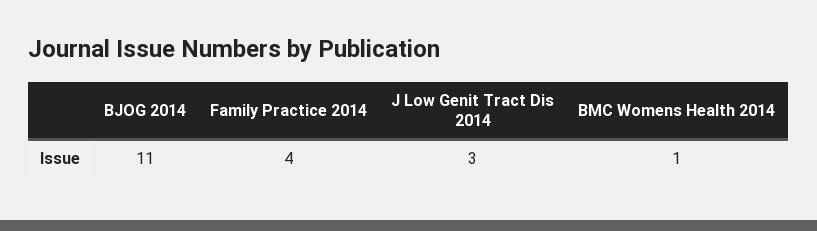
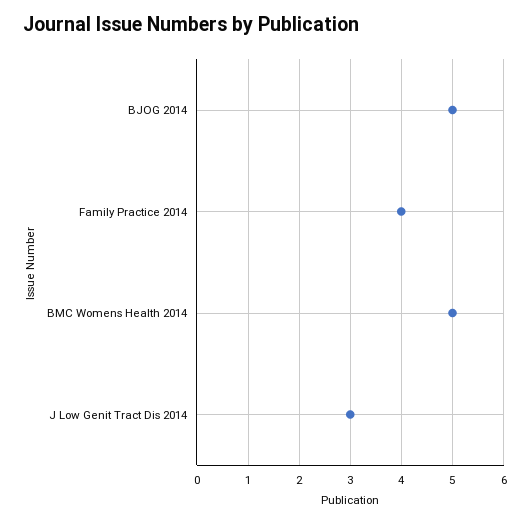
  {
-   "BJOG 2014": 11,
+   "BJOG 2014": 5,
    "Family Practice 2014": 4,
    "J Low Genit Tract Dis 2014": 3,
-   "BMC Womens Health 2014": 1
+   "BMC Womens Health 2014": 5
  }

